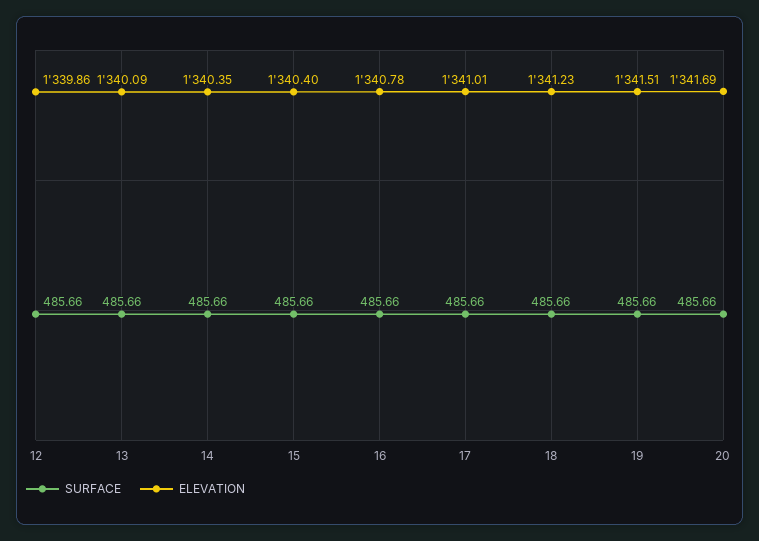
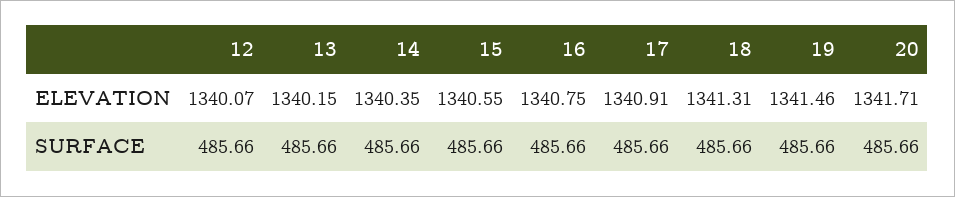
  {
    "SURFACE": {
      "12": 485.66,
      "13": 485.66,
      "14": 485.66,
      "15": 485.66,
      "16": 485.66,
      "17": 485.66,
      "18": 485.66,
      "19": 485.66,
      "20": 485.66
    },
    "ELEVATION": {
-     "12": 1339.86,
+     "12": 1340.07,
-     "13": 1340.09,
+     "13": 1340.15,
      "14": 1340.35,
-     "15": 1340.4,
+     "15": 1340.55,
-     "16": 1340.78,
+     "16": 1340.75,
-     "17": 1341.01,
+     "17": 1340.91,
-     "18": 1341.23,
+     "18": 1341.31,
-     "19": 1341.51,
+     "19": 1341.46,
-     "20": 1341.69
+     "20": 1341.71
    }
  }

